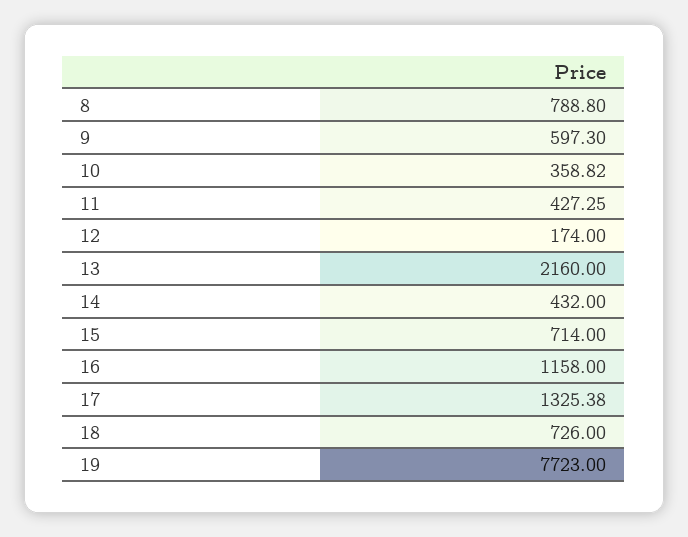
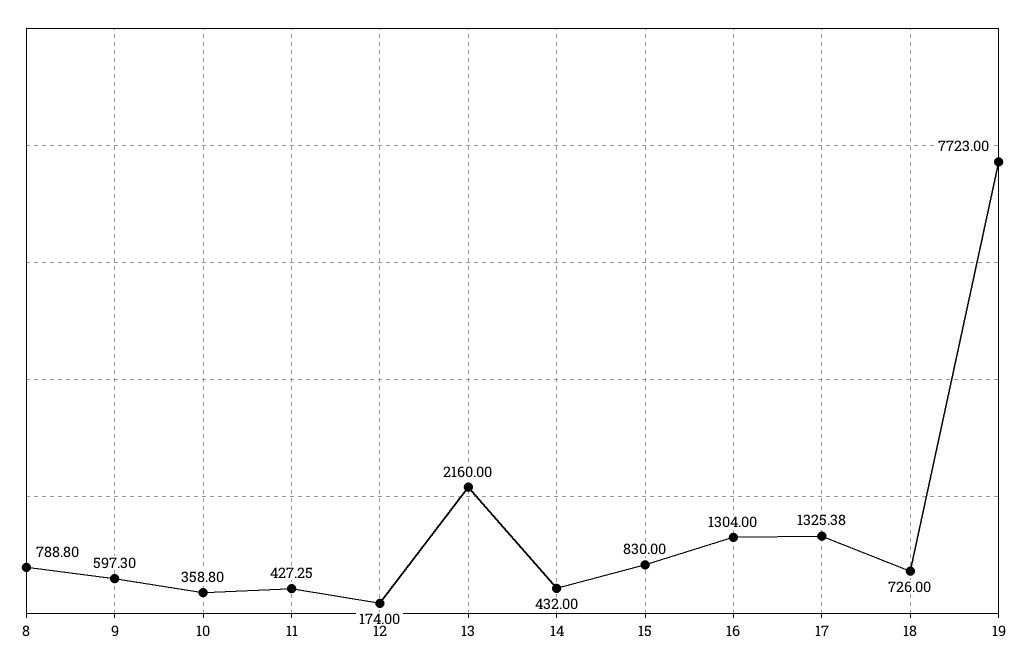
  {
    "8": 788.8,
    "9": 597.3,
-   "10": 358.82,
+   "10": 358.8,
    "11": 427.25,
    "12": 174,
    "13": 2160,
    "14": 432,
-   "15": 714,
+   "15": 830,
-   "16": 1158,
+   "16": 1304,
    "17": 1325.38,
    "18": 726,
    "19": 7723
  }

